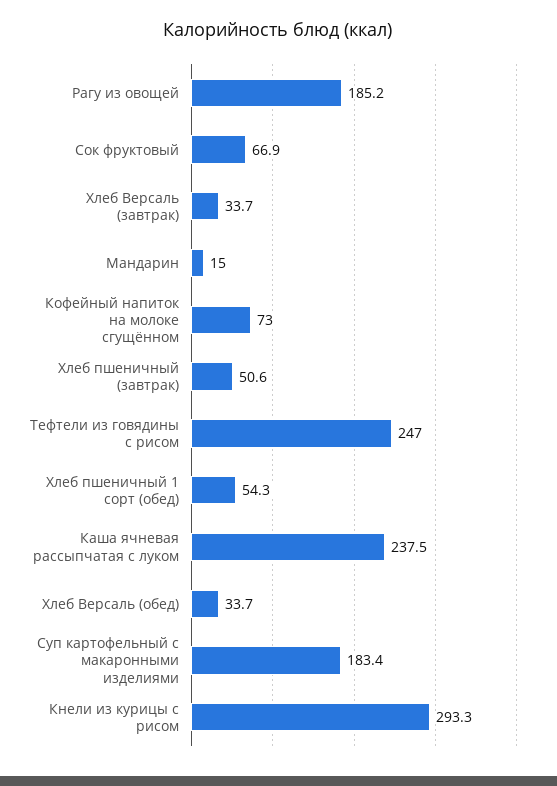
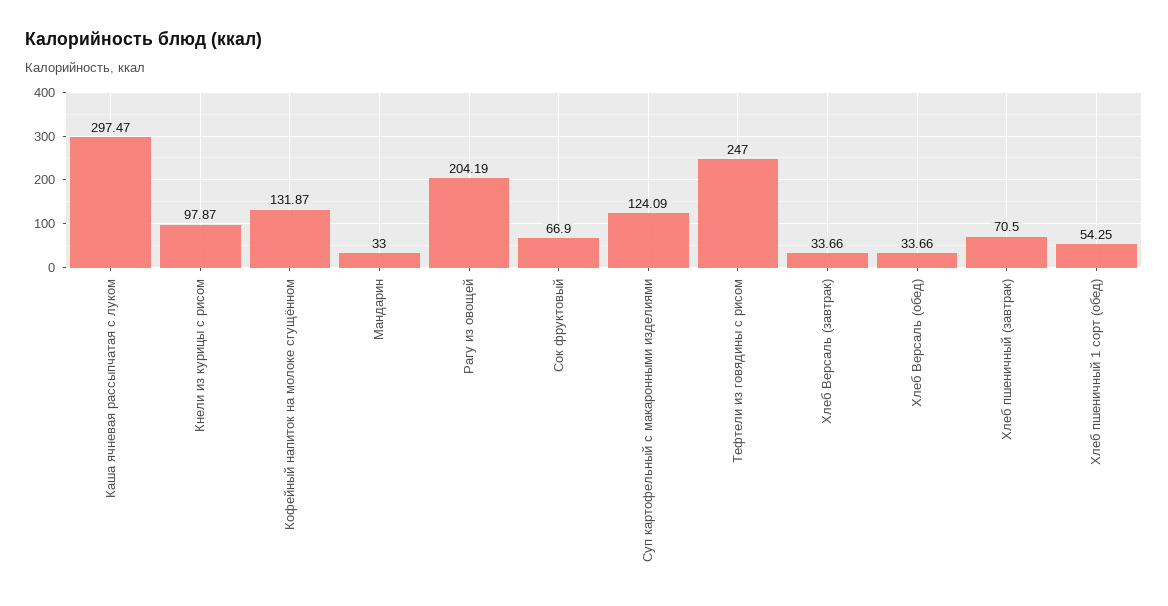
  {
-   "Рагу из овощей": 185.2,
+   "Рагу из овощей": 204.19,
    "Сок фруктовый": 66.9,
    "Хлеб Версаль (завтрак)": 33.66,
-   "Мандарин": 15,
+   "Мандарин": 33,
-   "Кофейный напиток на молоке сгущённом": 73,
+   "Кофейный напиток на молоке сгущённом": 131.87,
-   "Хлеб пшеничный (завтрак)": 50.6,
+   "Хлеб пшеничный (завтрак)": 70.5,
    "Тефтели из говядины с рисом": 247,
    "Хлеб пшеничный 1 сорт (обед)": 54.25,
-   "Каша ячневая рассыпчатая с луком": 237.5,
+   "Каша ячневая рассыпчатая с луком": 297.47,
    "Хлеб Версаль (обед)": 33.66,
-   "Суп картофельный с макаронными изделиями": 183.4,
+   "Суп картофельный с макаронными изделиями": 124.09,
-   "Кнели из курицы с рисом": 293.3
+   "Кнели из курицы с рисом": 97.87
  }

